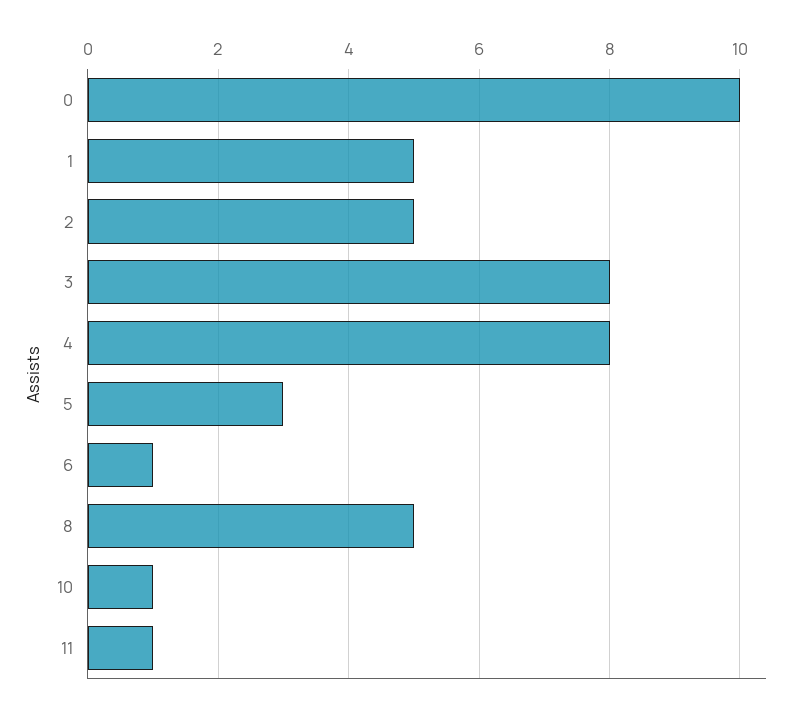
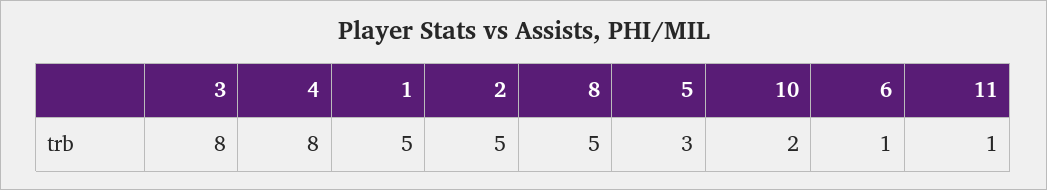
  {
-   "0": 10,
    "1": 5,
    "2": 5,
    "3": 8,
    "4": 8,
    "5": 3,
    "6": 1,
    "8": 5,
-   "10": 1,
+   "10": 2,
    "11": 1
  }

